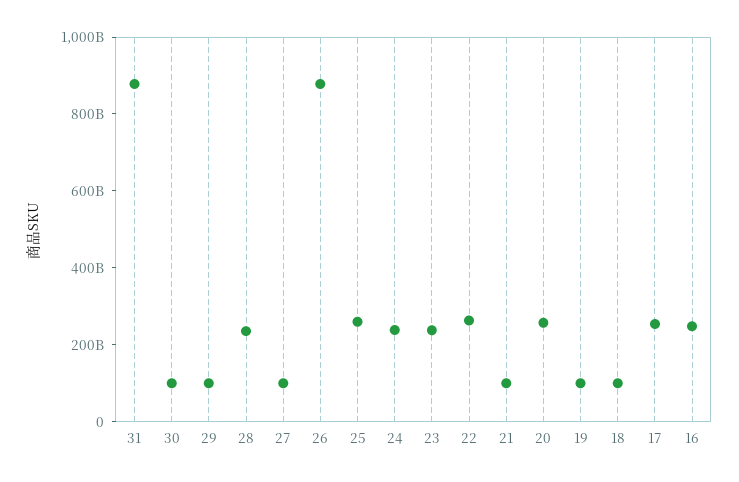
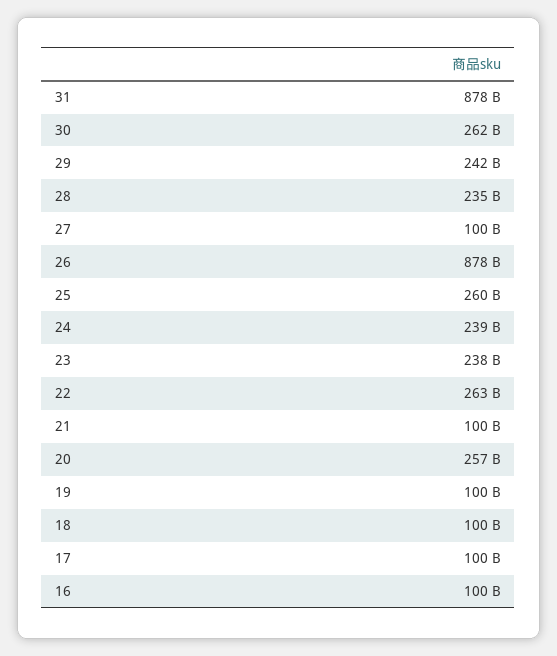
  {
    "31": 878000000000,
-   "30": 100000000000,
+   "30": 262000000000,
-   "29": 100000000000,
+   "29": 242000000000,
    "28": 235000000000,
    "27": 100000000000,
    "26": 878000000000,
    "25": 260000000000,
    "24": 239000000000,
    "23": 238000000000,
    "22": 263000000000,
    "21": 100000000000,
    "20": 257000000000,
    "19": 100000000000,
    "18": 100000000000,
-   "17": 250000000000,
+   "17": 100000000000,
-   "16": 250000000000
+   "16": 100000000000
  }

